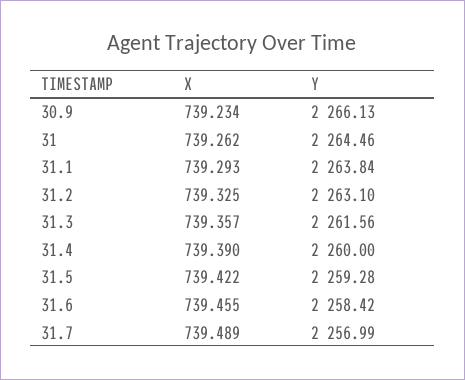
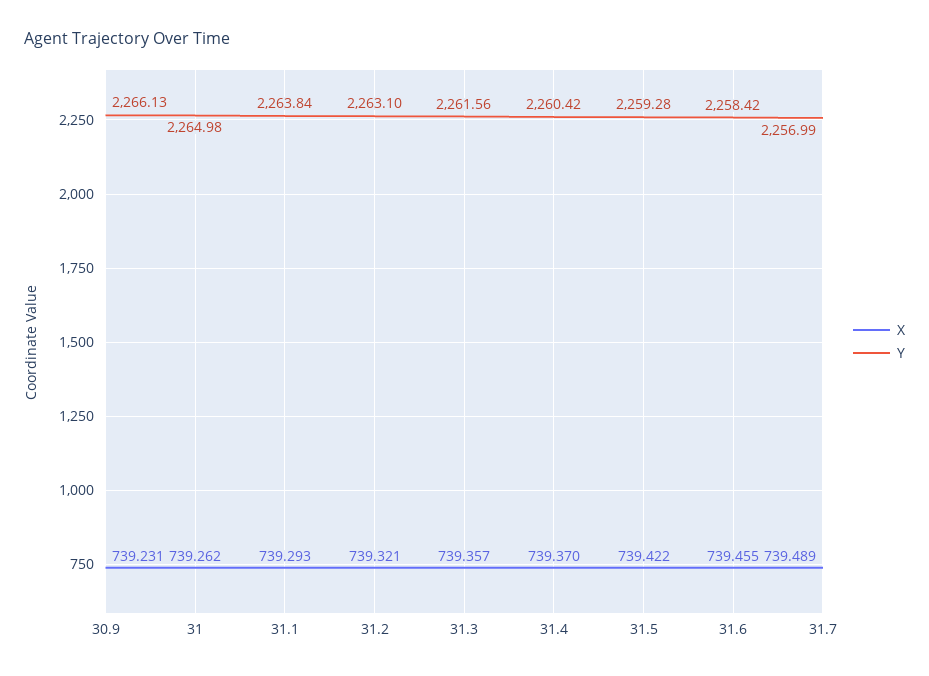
  {
    "X": {
-     "30.9": 739.234,
+     "30.9": 739.231,
      "31": 739.262,
      "31.1": 739.293,
-     "31.2": 739.325,
+     "31.2": 739.321,
      "31.3": 739.357,
-     "31.4": 739.39,
+     "31.4": 739.37,
      "31.5": 739.422,
      "31.6": 739.455,
      "31.7": 739.489
    },
    "Y": {
      "30.9": 2266.13,
-     "31": 2264.46,
+     "31": 2264.98,
      "31.1": 2263.84,
      "31.2": 2263.1,
      "31.3": 2261.56,
-     "31.4": 2260,
+     "31.4": 2260.42,
      "31.5": 2259.28,
      "31.6": 2258.42,
      "31.7": 2256.99
    }
  }

